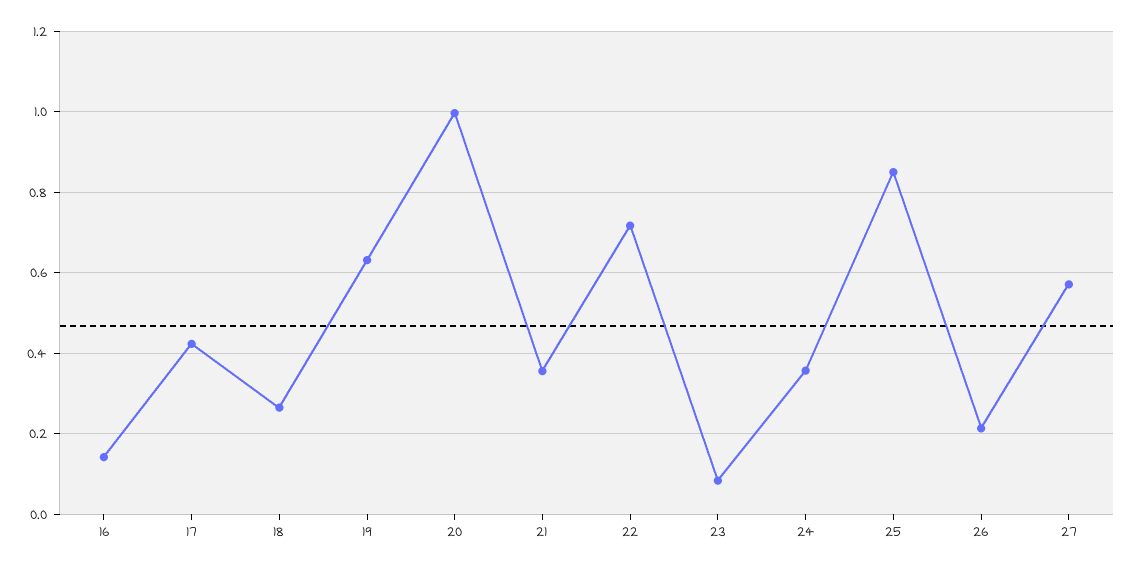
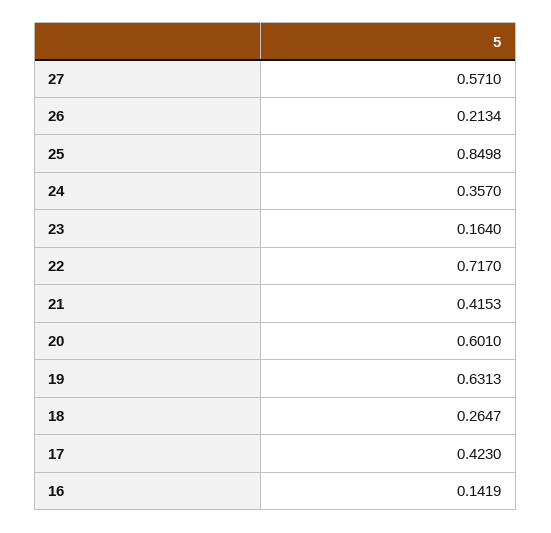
  {
    "16": 0.1419,
    "17": 0.423,
    "18": 0.2647,
    "19": 0.6313,
-   "20": 1,
+   "20": 0.601,
-   "21": 0.36,
+   "21": 0.4153,
    "22": 0.717,
-   "23": 0.08,
+   "23": 0.164,
    "24": 0.357,
    "25": 0.8498,
    "26": 0.2134,
    "27": 0.571
  }

